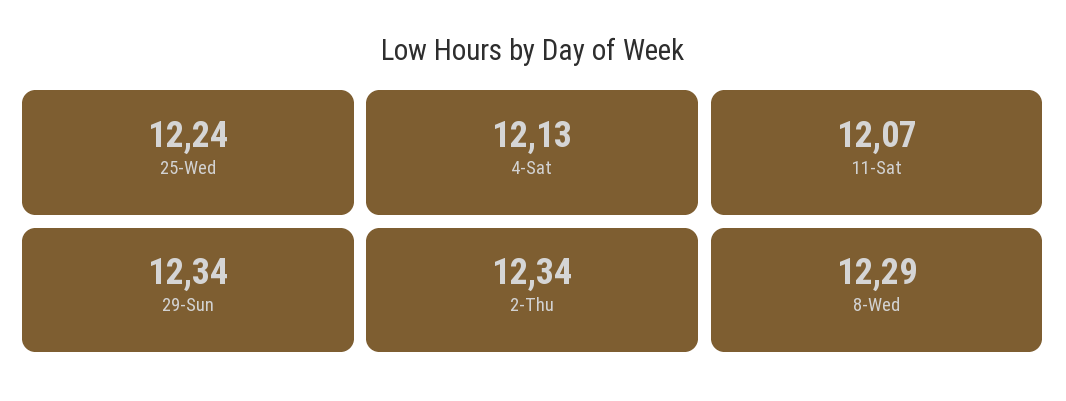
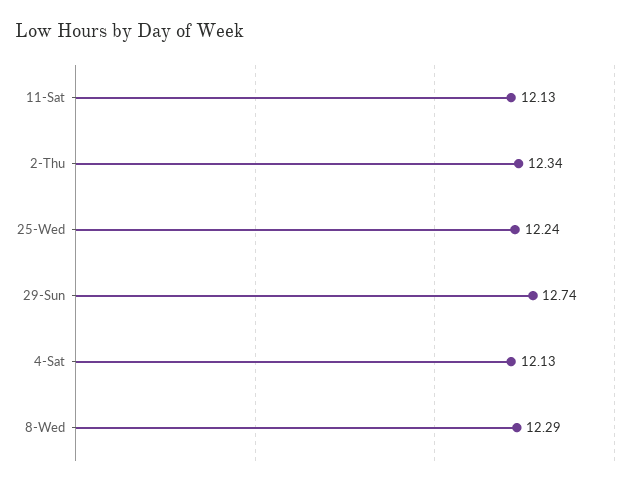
  {
    "25-Wed": 12.24,
    "4-Sat": 12.13,
-   "11-Sat": 12.07,
+   "11-Sat": 12.13,
-   "29-Sun": 12.34,
+   "29-Sun": 12.74,
    "2-Thu": 12.34,
    "8-Wed": 12.29
  }

